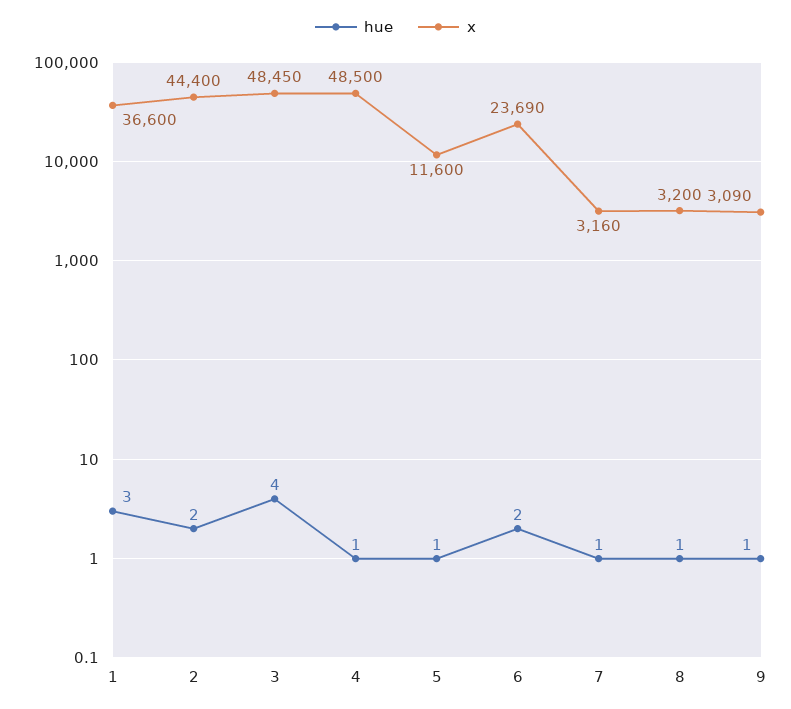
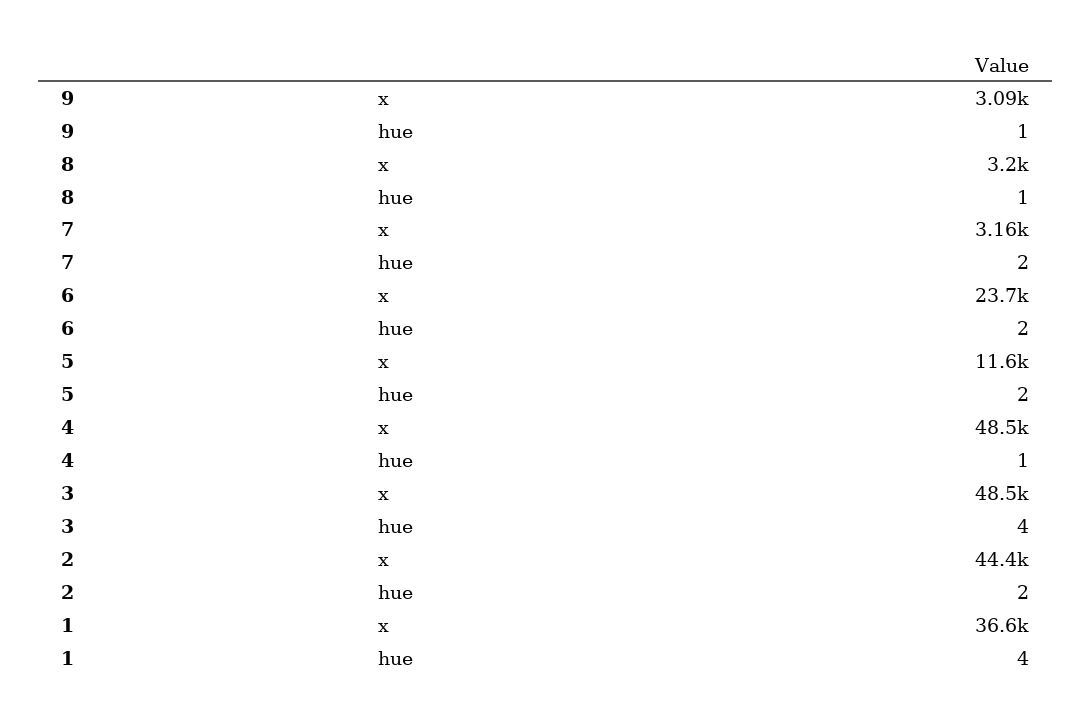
  {
    "hue": {
-     "1": 3,
+     "1": 4,
      "2": 2,
      "3": 4,
      "4": 1,
-     "5": 1,
+     "5": 2,
      "6": 2,
-     "7": 1,
+     "7": 2,
      "8": 1,
      "9": 1
    },
    "x": {
      "1": 36600,
      "2": 44400,
      "3": 48450,
      "4": 48500,
      "5": 11600,
      "6": 23690,
      "7": 3160,
      "8": 3200,
      "9": 3090
    }
  }

